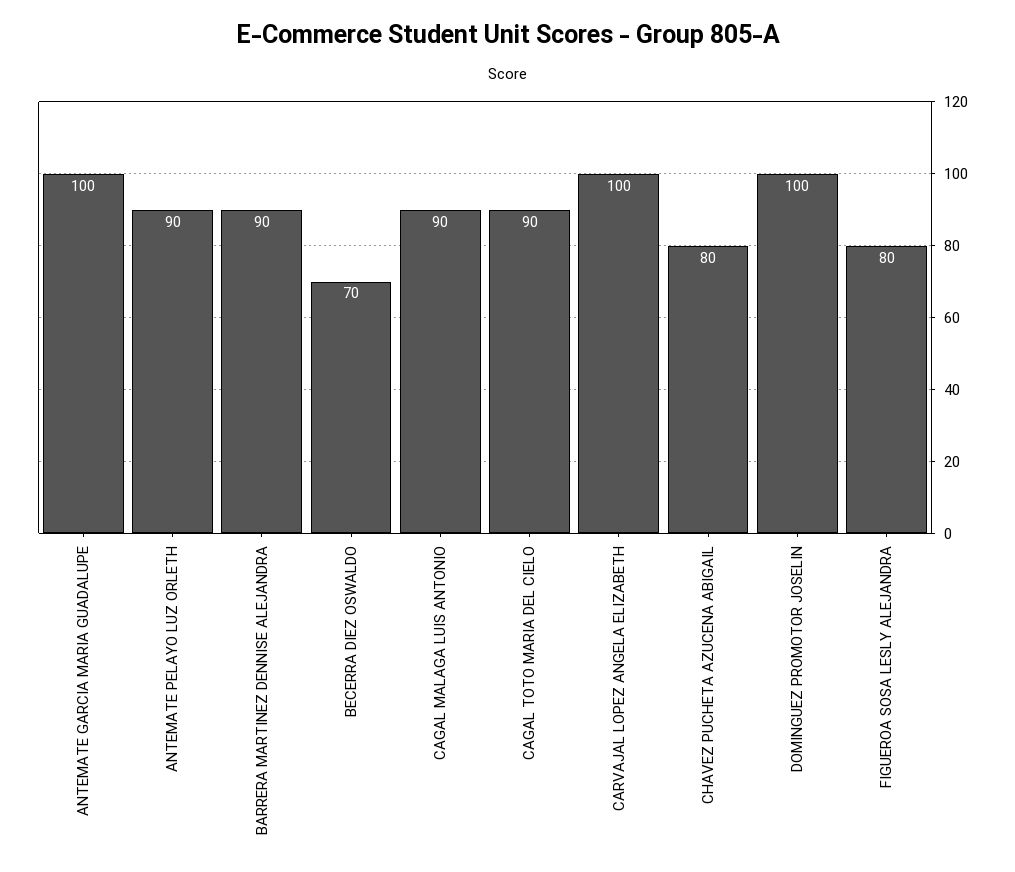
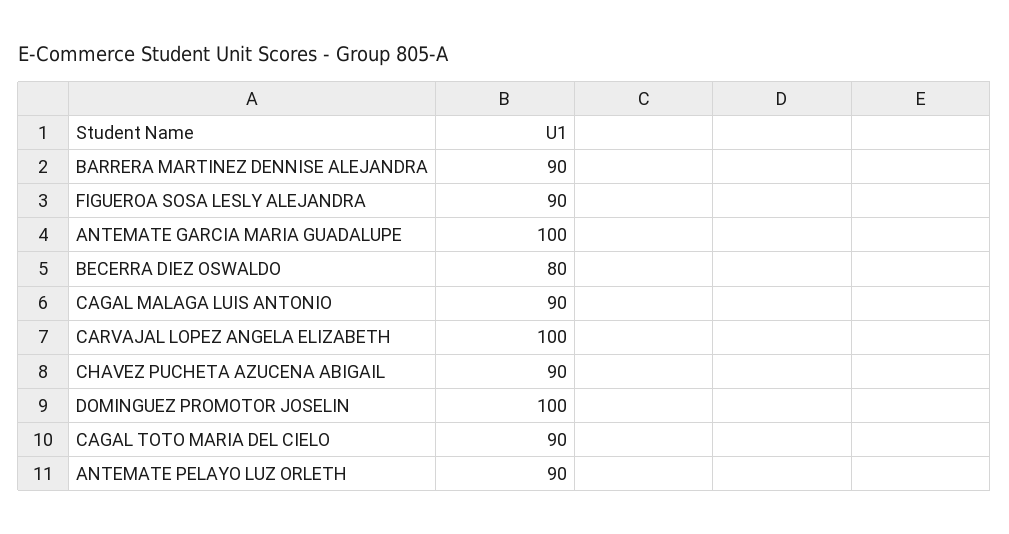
  {
    "ANTEMATE GARCIA MARIA GUADALUPE": 100,
    "ANTEMATE PELAYO LUZ ORLETH": 90,
    "BARRERA MARTINEZ DENNISE ALEJANDRA": 90,
-   "BECERRA DIEZ OSWALDO": 70,
+   "BECERRA DIEZ OSWALDO": 80,
    "CAGAL MALAGA LUIS ANTONIO": 90,
    "CAGAL TOTO MARIA DEL CIELO": 90,
    "CARVAJAL LOPEZ ANGELA ELIZABETH": 100,
-   "CHAVEZ PUCHETA AZUCENA ABIGAIL": 80,
+   "CHAVEZ PUCHETA AZUCENA ABIGAIL": 90,
    "DOMINGUEZ PROMOTOR JOSELIN": 100,
-   "FIGUEROA SOSA LESLY ALEJANDRA": 80
+   "FIGUEROA SOSA LESLY ALEJANDRA": 90
  }

